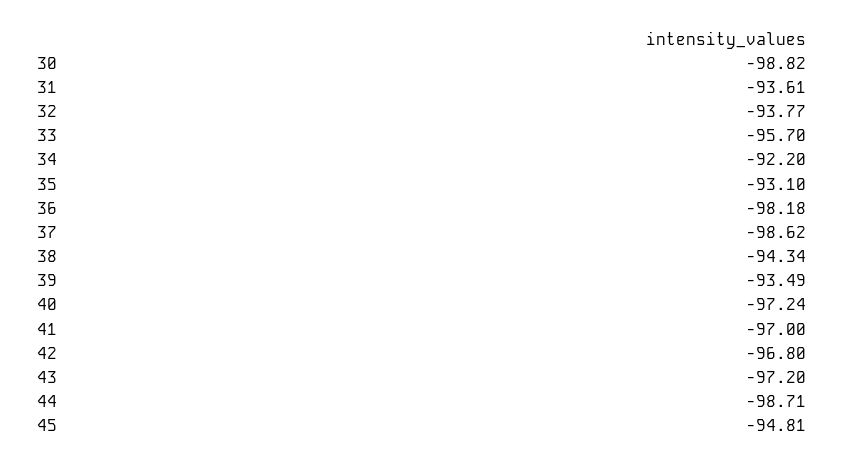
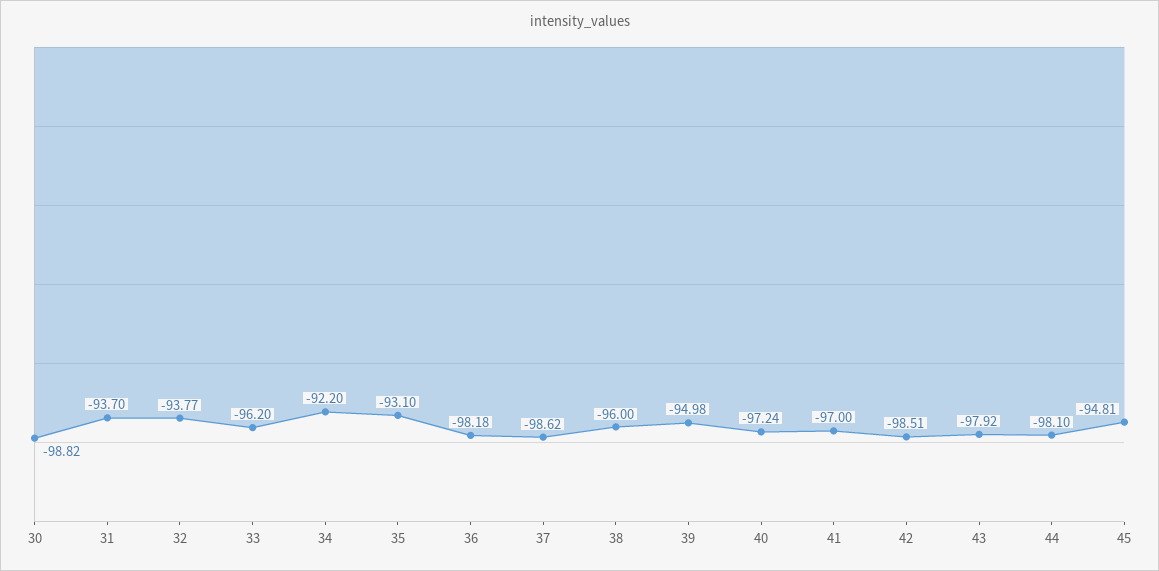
  {
    "30": -98.82,
-   "31": -93.61,
+   "31": -93.7,
    "32": -93.77,
-   "33": -95.7,
+   "33": -96.2,
    "34": -92.2,
    "35": -93.1,
    "36": -98.18,
    "37": -98.62,
-   "38": -94.34,
+   "38": -96,
-   "39": -93.49,
+   "39": -94.98,
    "40": -97.24,
    "41": -97,
-   "42": -96.8,
+   "42": -98.51,
-   "43": -97.2,
+   "43": -97.92,
-   "44": -98.71,
+   "44": -98.1,
    "45": -94.81
  }

